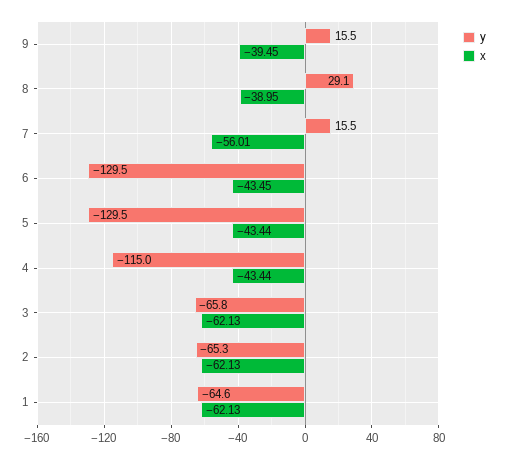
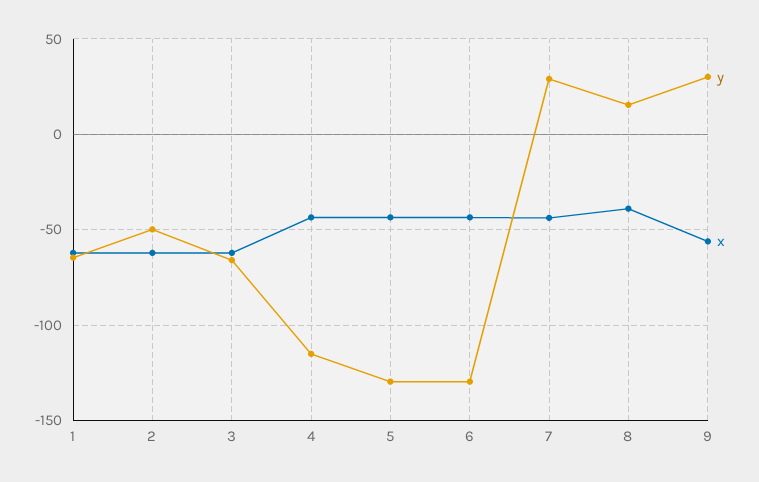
  {
    "y": {
-     "9": 15.5,
+     "9": 30,
-     "8": 29.1,
+     "8": 15,
-     "7": 15.5,
+     "7": 30,
      "6": -129.5,
      "5": -129.5,
      "4": -115,
      "3": -65.8,
-     "2": -65.3,
+     "2": -50,
      "1": -64.6
    },
    "x": {
-     "9": -39.45,
+     "9": -55,
      "8": -38.95,
-     "7": -56.01,
+     "7": -45,
      "6": -43.45,
      "5": -43.44,
      "4": -43.44,
      "3": -62.13,
      "2": -62.13,
      "1": -62.13
    }
  }

